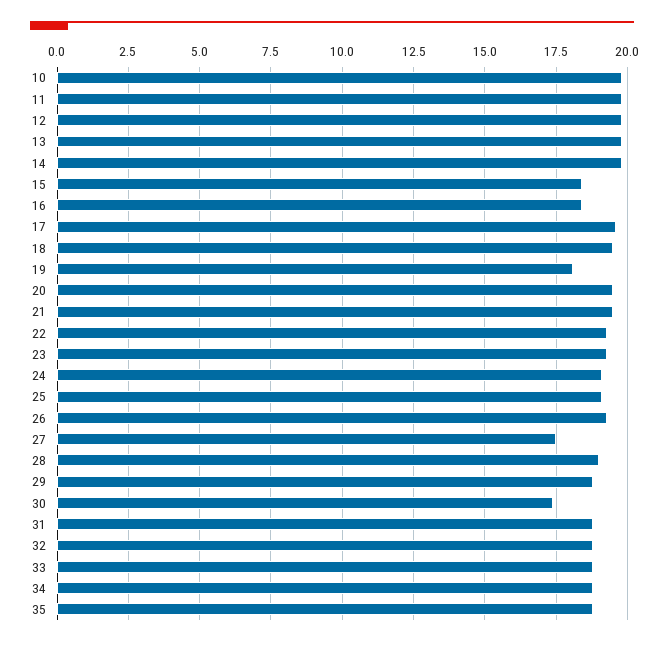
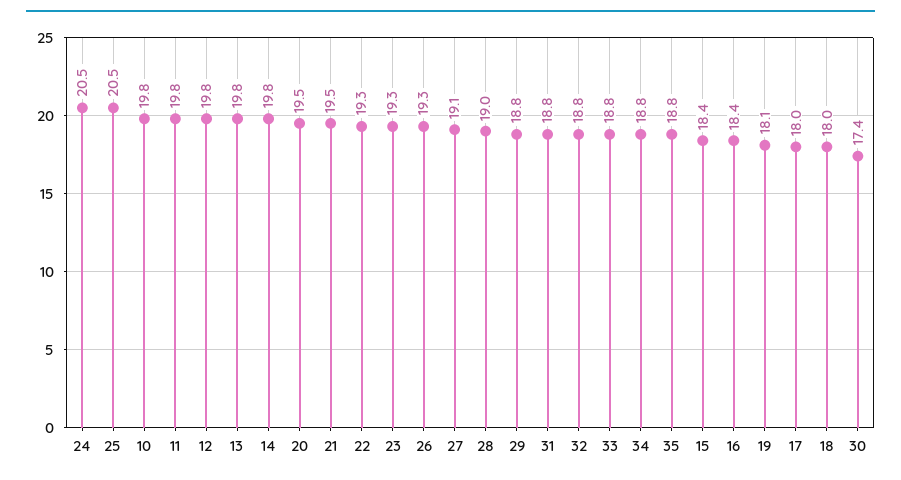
  {
    "10": 19.8,
    "11": 19.8,
    "12": 19.8,
    "13": 19.8,
    "14": 19.8,
    "15": 18.4,
    "16": 18.4,
-   "17": 19.5,
+   "17": 18,
-   "18": 19.5,
+   "18": 18,
    "19": 18.1,
    "20": 19.5,
    "21": 19.5,
    "22": 19.3,
    "23": 19.3,
-   "24": 19,
+   "24": 20.5,
-   "25": 19,
+   "25": 20.5,
    "26": 19.3,
-   "27": 17.5,
+   "27": 19.1,
    "28": 19,
    "29": 18.8,
    "30": 17.4,
    "31": 18.8,
    "32": 18.8,
    "33": 18.8,
    "34": 18.8,
    "35": 18.8
  }

